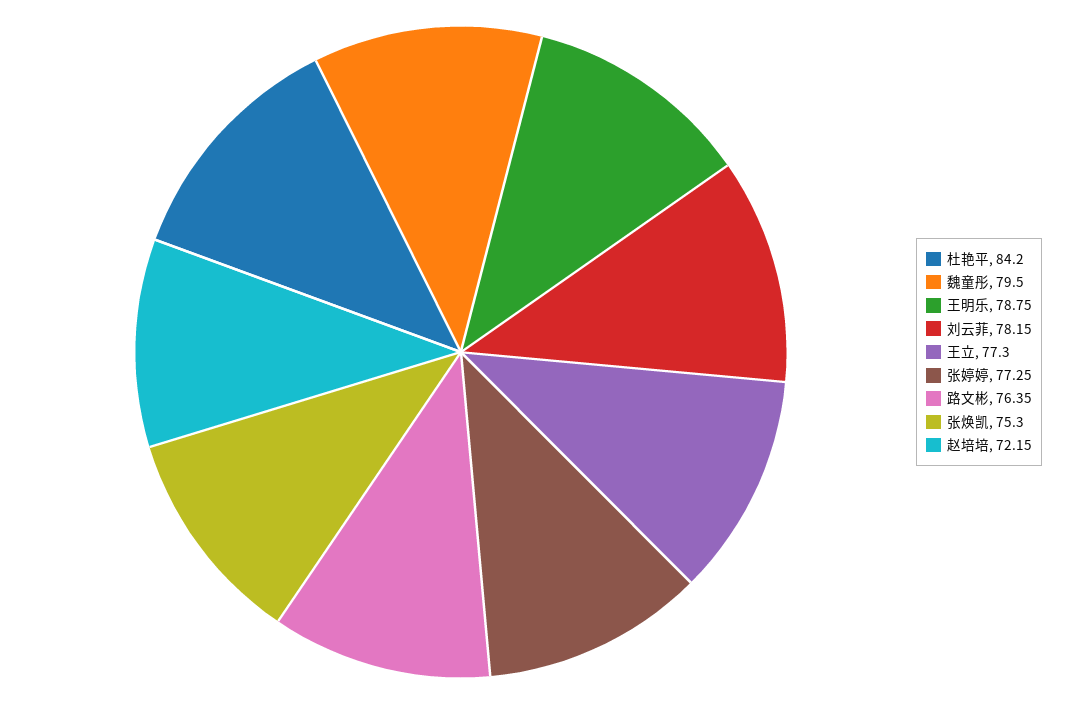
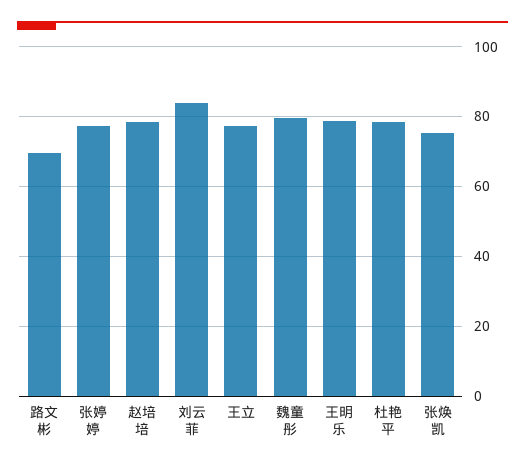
  {
-   "杜艳平": 84.2,
+   "杜艳平": 78,
    "魏童彤": 79.5,
    "王明乐": 78.75,
-   "刘云菲": 78.15,
+   "刘云菲": 84,
    "王立": 77.3,
    "张婷婷": 77.25,
-   "路文彬": 76.35,
+   "路文彬": 70,
    "张焕凯": 75.3,
-   "赵培培": 72.15
+   "赵培培": 78
  }

